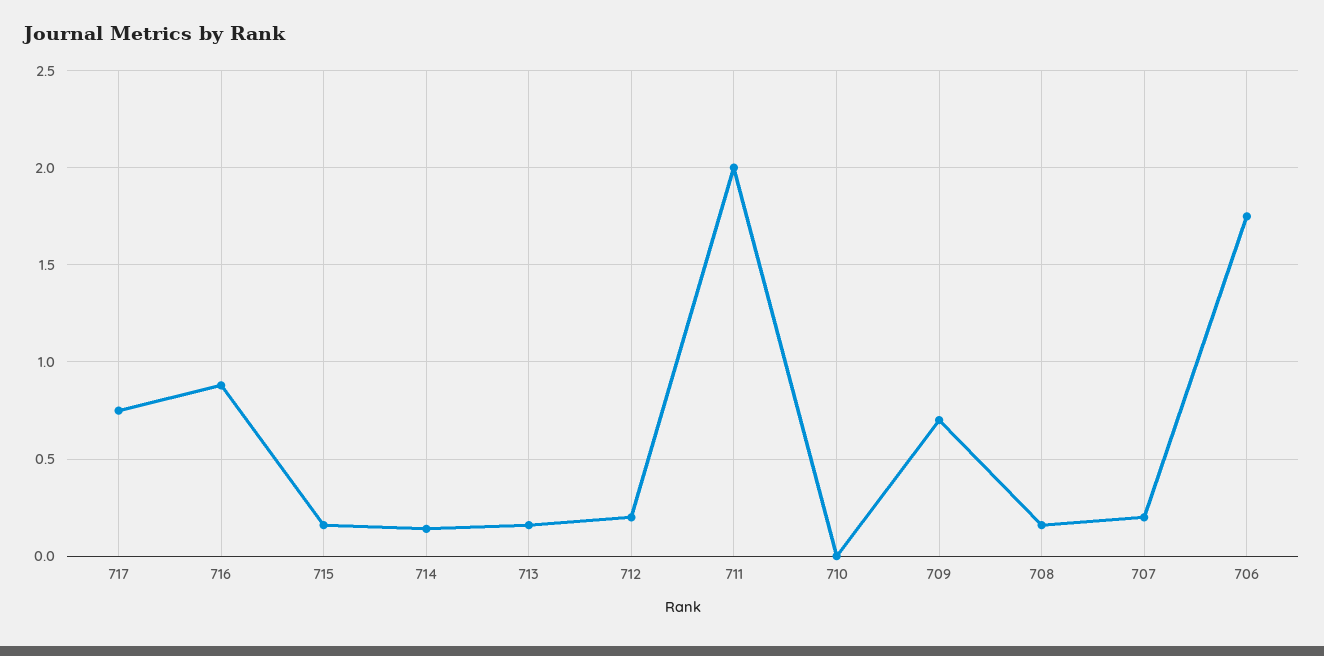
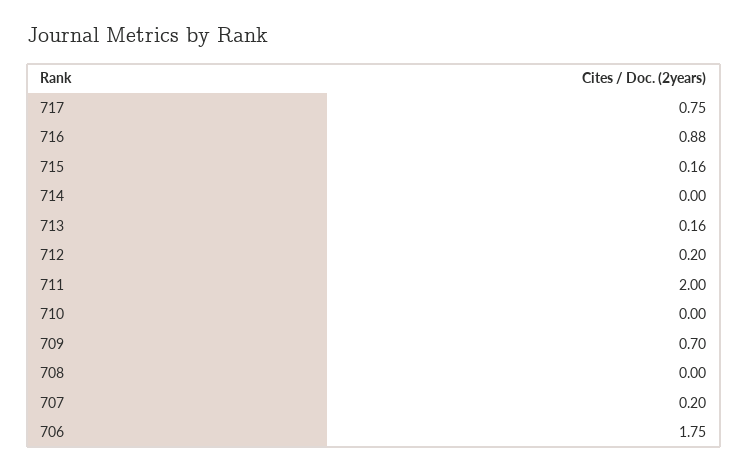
  {
    "717": 0.75,
    "716": 0.88,
    "715": 0.16,
-   "714": 0.15,
+   "714": 0,
    "713": 0.16,
    "712": 0.2,
    "711": 2,
    "710": 0,
    "709": 0.7,
-   "708": 0.15,
+   "708": 0,
    "707": 0.2,
    "706": 1.75
  }

